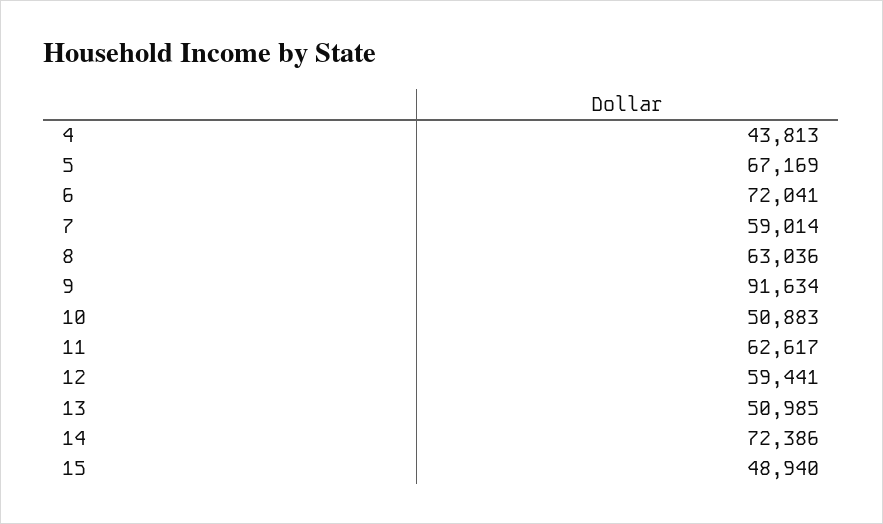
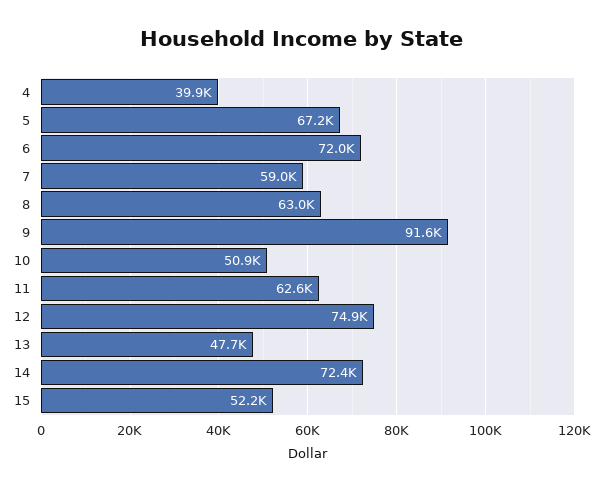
  {
-   "4": 43813,
+   "4": 39900,
    "5": 67169,
    "6": 72041,
    "7": 59014,
    "8": 63036,
    "9": 91634,
    "10": 50883,
    "11": 62617,
-   "12": 59441,
+   "12": 74900,
-   "13": 50985,
+   "13": 47700,
    "14": 72386,
-   "15": 48940
+   "15": 52200
  }

